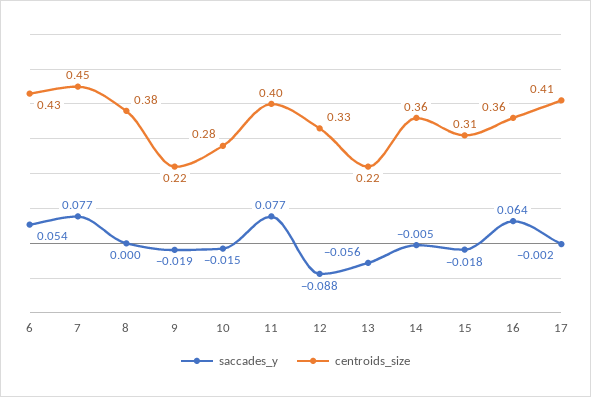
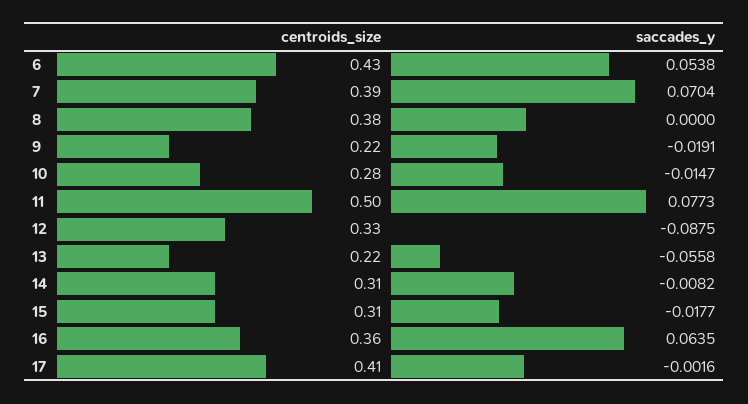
  {
    "saccades_y": {
      "6": 0.0538,
-     "7": 0.077,
+     "7": 0.0704,
      "8": 0,
      "9": -0.0191,
      "10": -0.0147,
      "11": 0.0773,
      "12": -0.0875,
      "13": -0.0558,
-     "14": -0.005,
+     "14": -0.0082,
      "15": -0.0177,
      "16": 0.0635,
      "17": -0.0016
    },
    "centroids_size": {
      "6": 0.43,
-     "7": 0.45,
+     "7": 0.39,
      "8": 0.38,
      "9": 0.22,
      "10": 0.28,
-     "11": 0.4,
+     "11": 0.5,
      "12": 0.33,
      "13": 0.22,
-     "14": 0.36,
+     "14": 0.31,
      "15": 0.31,
      "16": 0.36,
      "17": 0.41
    }
  }

